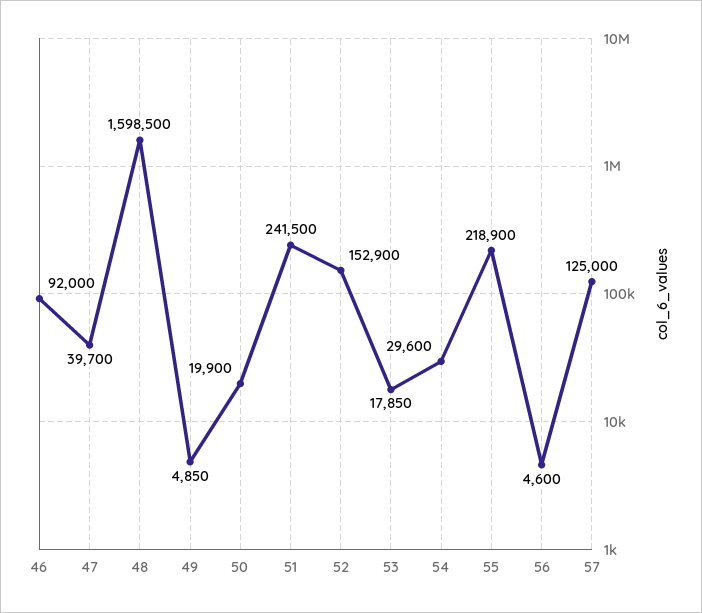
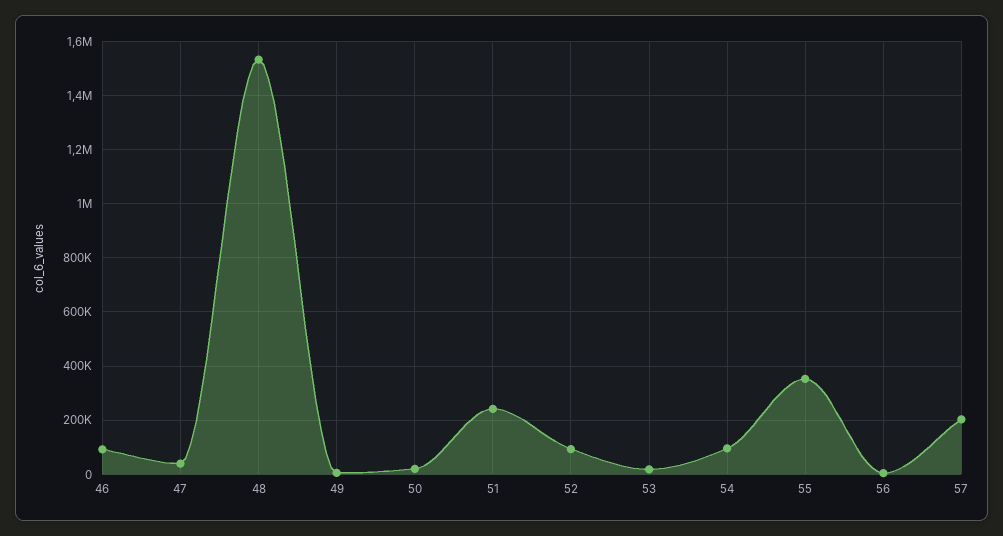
  {
    "46": 92000,
    "47": 39700,
-   "48": 1598500,
+   "48": 1525000,
    "49": 4850,
    "50": 19900,
    "51": 241500,
-   "52": 152900,
+   "52": 100000,
    "53": 17850,
-   "54": 29600,
+   "54": 100000,
-   "55": 218900,
+   "55": 350000,
    "56": 4600,
-   "57": 125000
+   "57": 200000
  }

